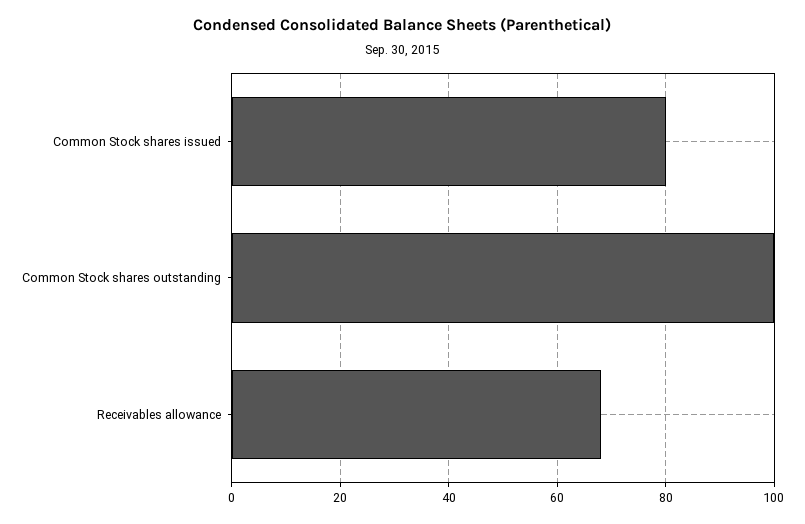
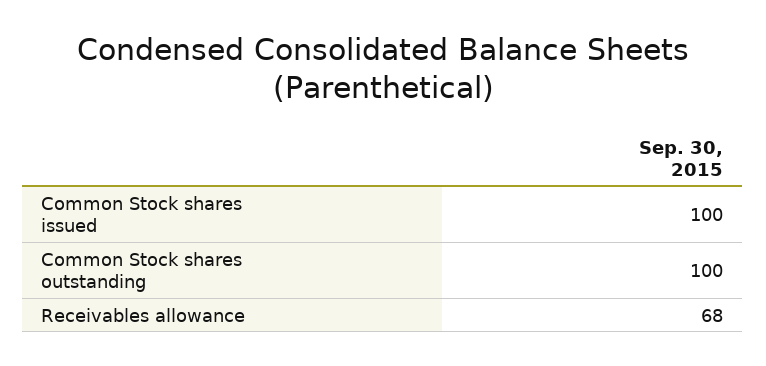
  {
-   "Common Stock shares issued": 80,
+   "Common Stock shares issued": 100,
    "Common Stock shares outstanding": 100,
    "Receivables allowance": 68
  }

